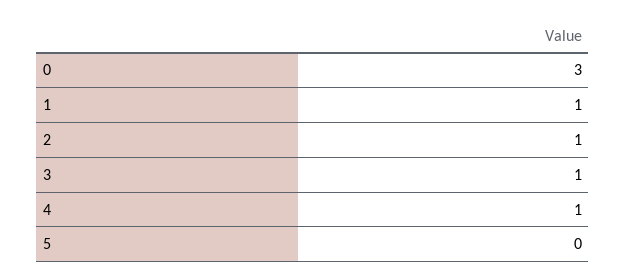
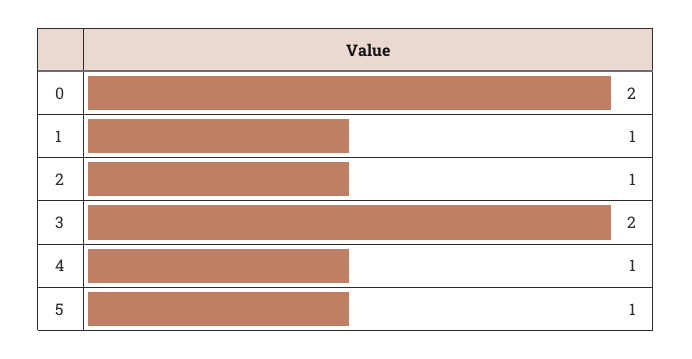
  {
-   "0": 3,
+   "0": 2,
    "1": 1,
    "2": 1,
-   "3": 1,
+   "3": 2,
    "4": 1,
-   "5": 0
+   "5": 1
  }

